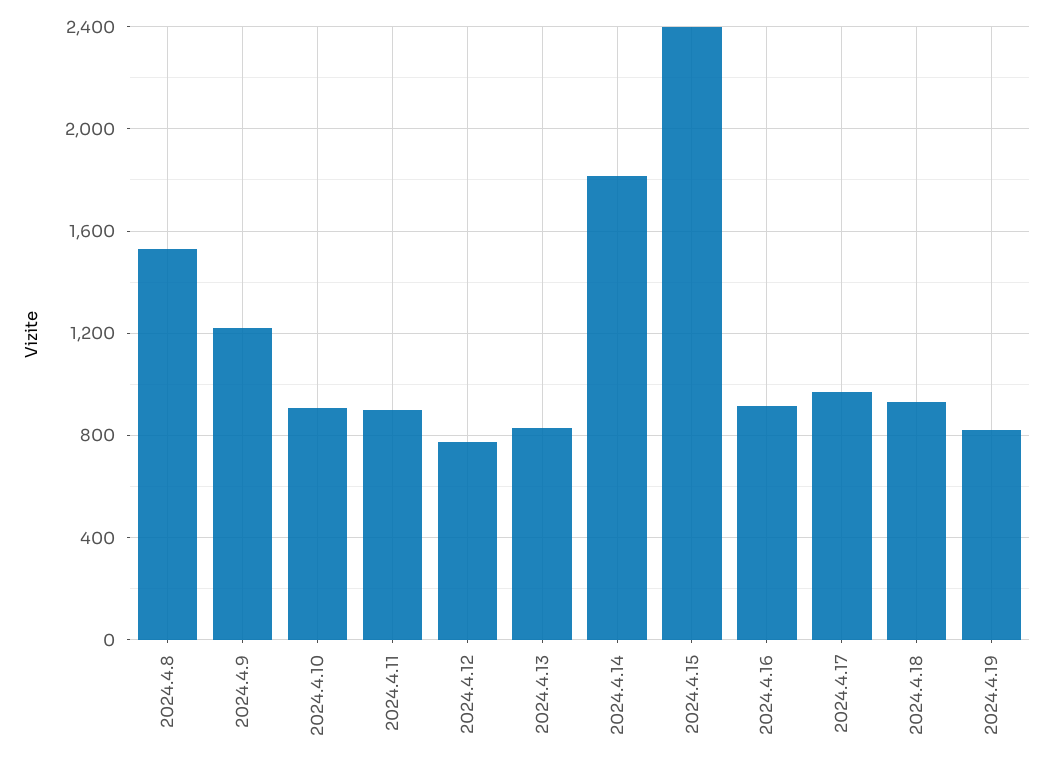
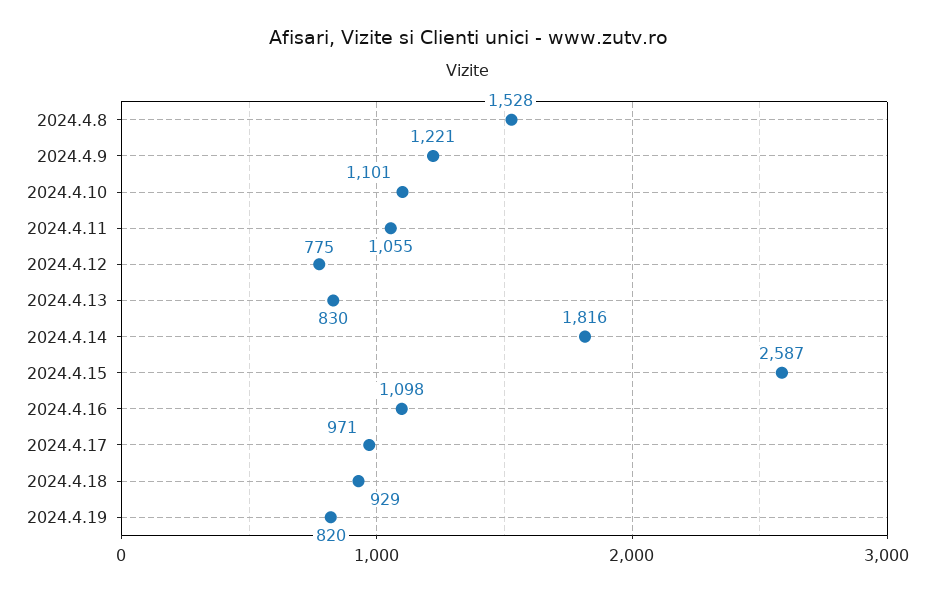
  {
    "2024.4.8": 1528,
    "2024.4.9": 1221,
-   "2024.4.10": 900,
+   "2024.4.10": 1101,
-   "2024.4.11": 900,
+   "2024.4.11": 1055,
    "2024.4.12": 775,
    "2024.4.13": 830,
    "2024.4.14": 1816,
-   "2024.4.15": 2400,
+   "2024.4.15": 2587,
-   "2024.4.16": 900,
+   "2024.4.16": 1098,
    "2024.4.17": 971,
    "2024.4.18": 929,
    "2024.4.19": 820
  }

